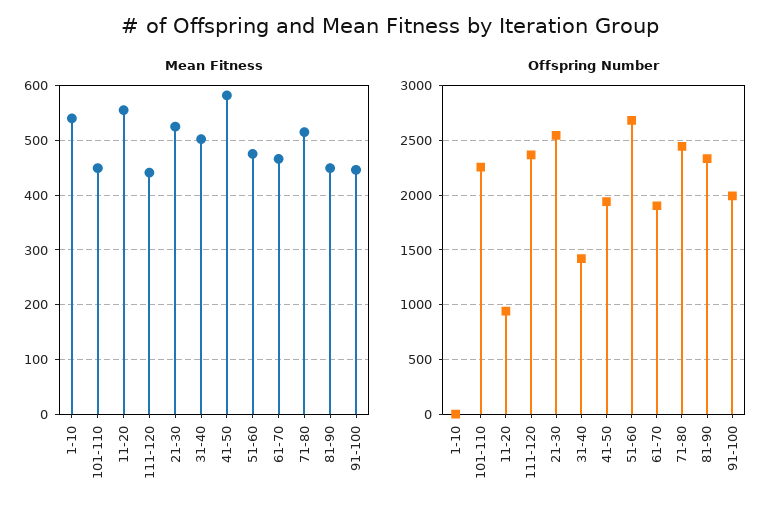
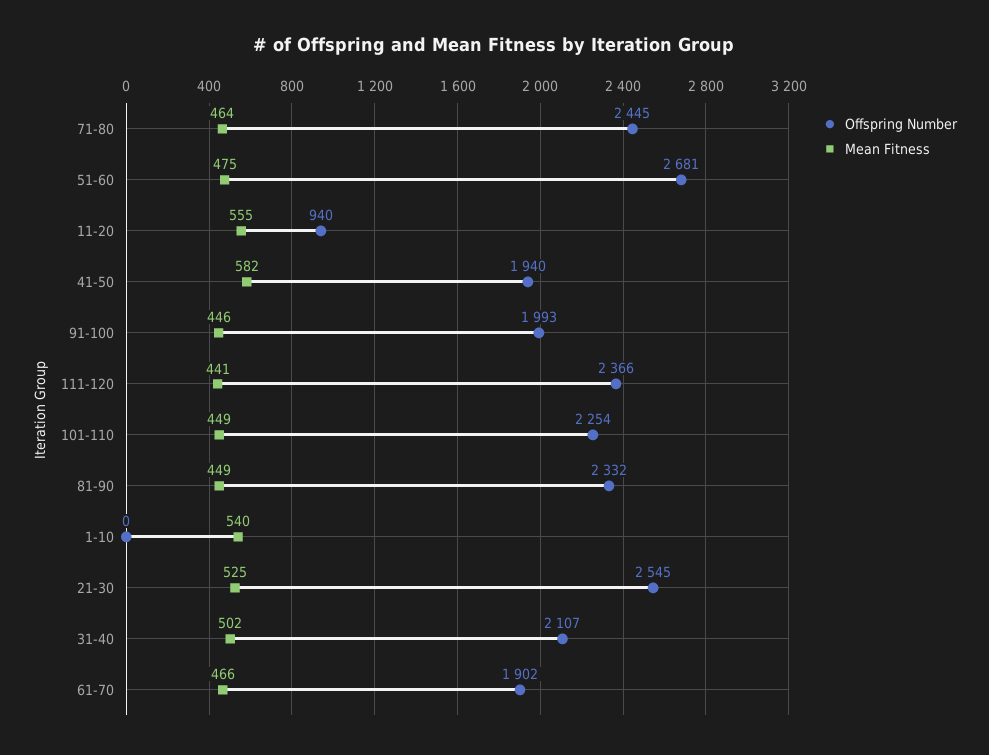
  {
    "Mean Fitness": {
      "1-10": 540,
      "101-110": 449,
      "11-20": 555,
      "111-120": 441,
      "21-30": 525,
      "31-40": 502,
      "41-50": 582,
      "51-60": 475,
      "61-70": 466,
-     "71-80": 520,
+     "71-80": 464,
      "81-90": 449,
      "91-100": 446
    },
    "Offspring Number": {
      "1-10": 0,
      "101-110": 2254,
      "11-20": 940,
      "111-120": 2366,
      "21-30": 2545,
-     "31-40": 1400,
+     "31-40": 2107,
      "41-50": 1940,
      "51-60": 2681,
      "61-70": 1902,
      "71-80": 2445,
      "81-90": 2332,
      "91-100": 1993
    }
  }

